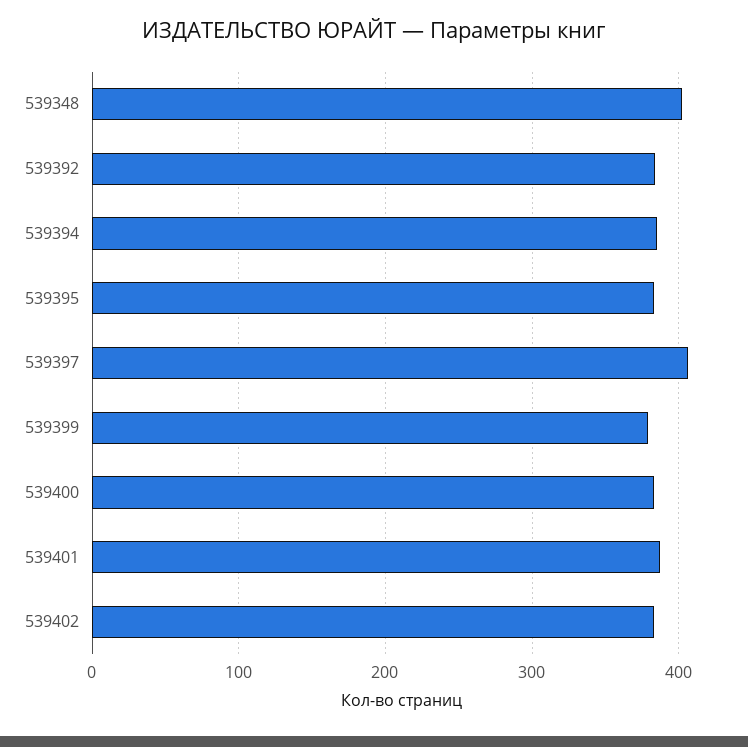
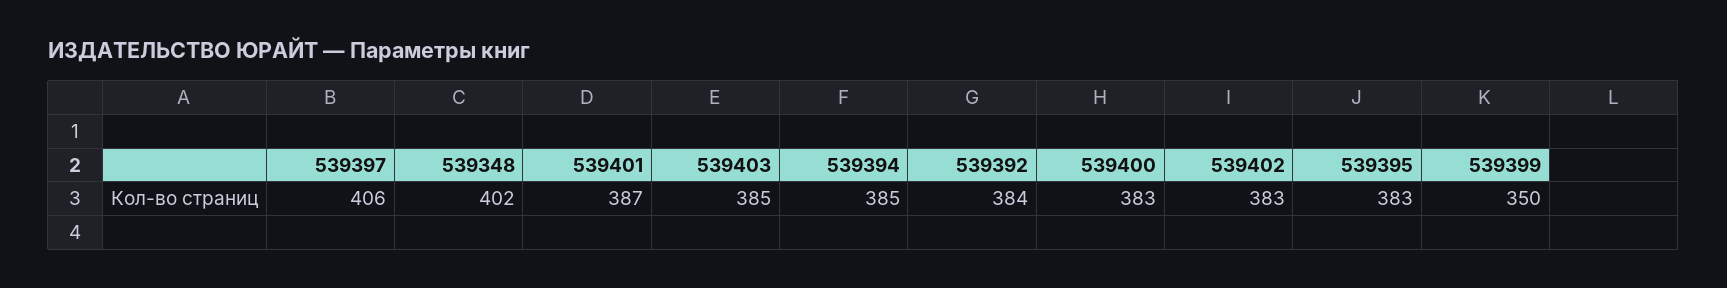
  {
    "539348": 402,
    "539392": 384,
    "539394": 385,
    "539395": 383,
    "539397": 406,
-   "539399": 380,
+   "539399": 350,
    "539400": 383,
    "539401": 387,
-   "539402": 383
+   "539402": 383,
+   "539403": 385
  }

